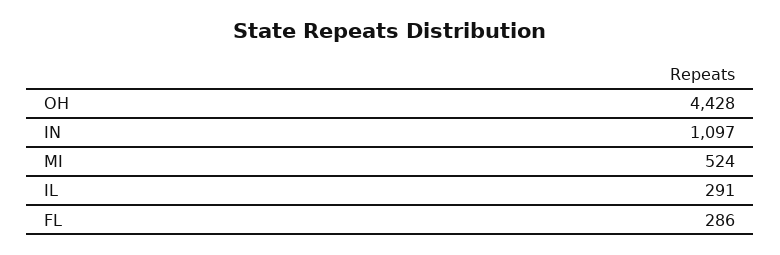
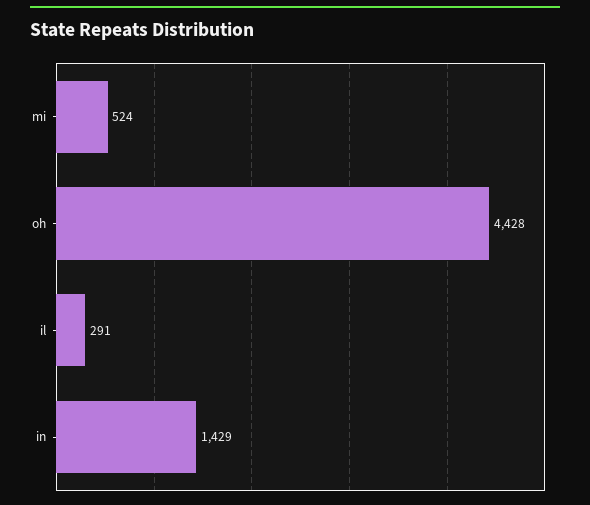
  {
    "OH": 4428,
-   "IN": 1097,
+   "IN": 1429,
    "MI": 524,
-   "IL": 291,
+   "IL": 291
-   "FL": 286
  }

